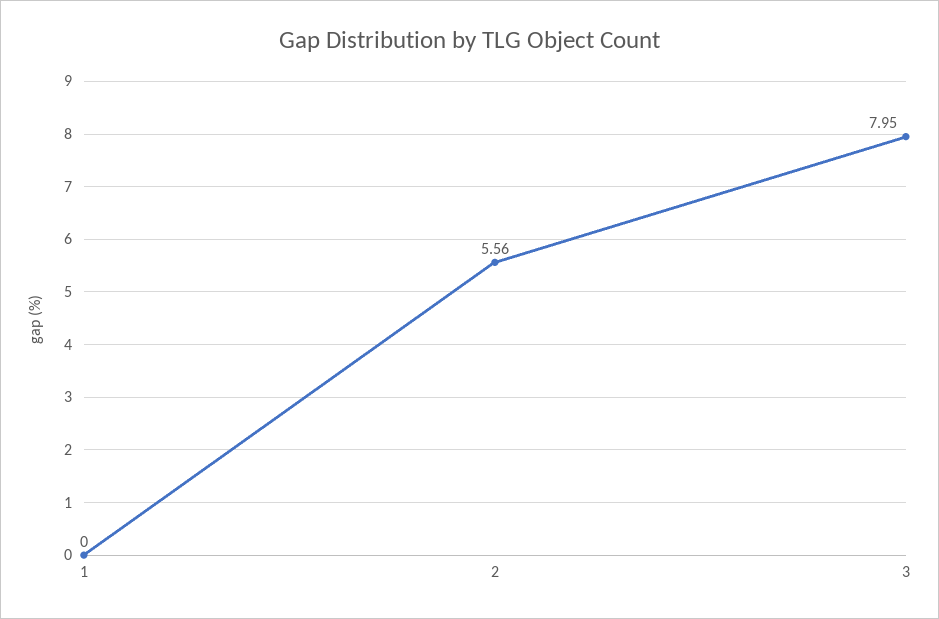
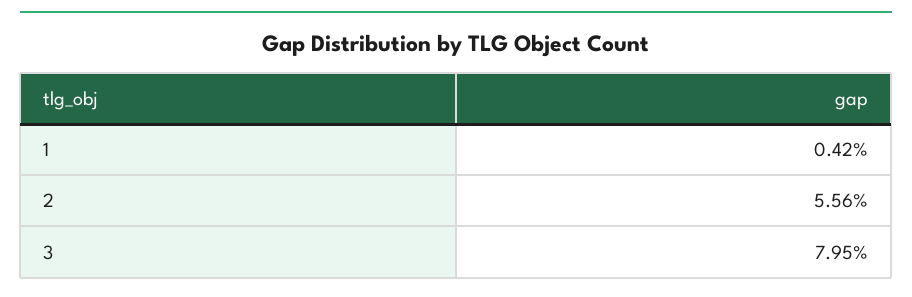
  {
-   "1": 0,
+   "1": 0.42,
    "2": 5.56,
    "3": 7.95
  }

